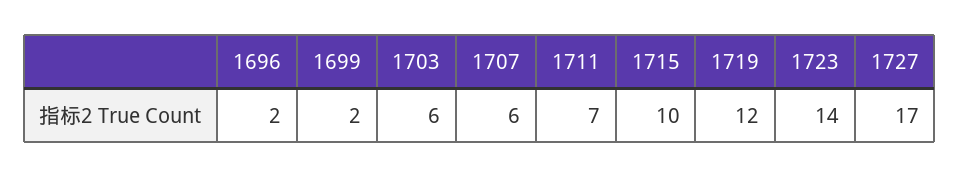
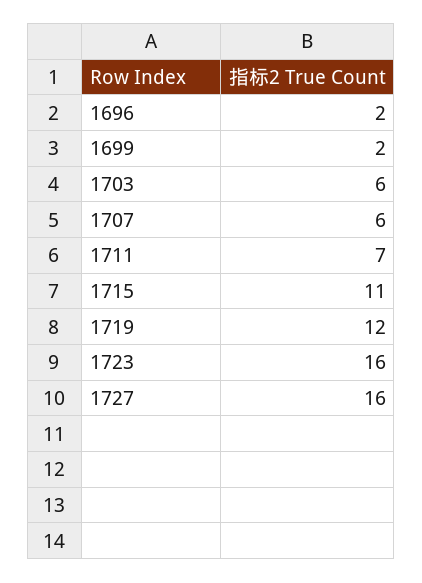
  {
    "1696": 2,
    "1699": 2,
    "1703": 6,
    "1707": 6,
    "1711": 7,
-   "1715": 10,
+   "1715": 11,
    "1719": 12,
-   "1723": 14,
+   "1723": 16,
-   "1727": 17
+   "1727": 16
  }

